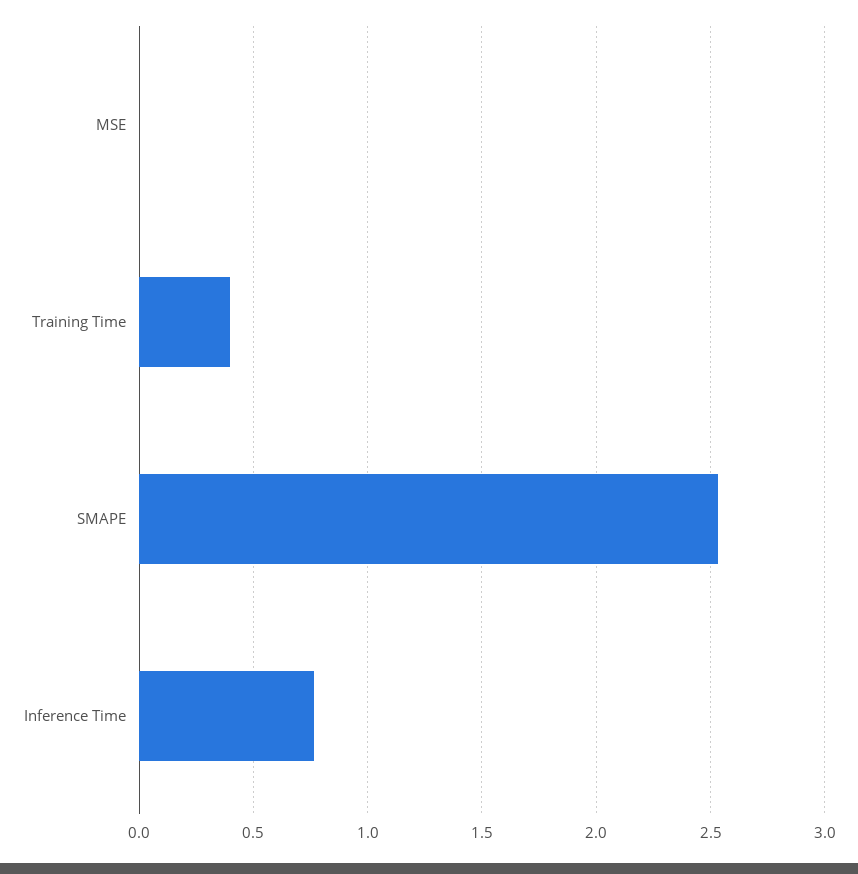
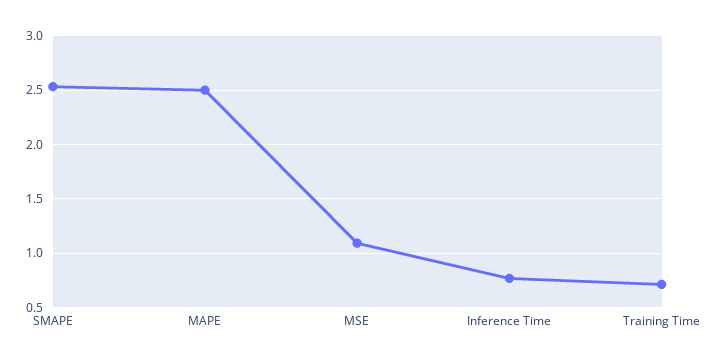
  {
-   "MSE": 0,
+   "MSE": 1.1,
-   "Training Time": 0.4,
+   "Training Time": 0.7,
    "SMAPE": 2.55,
-   "Inference Time": 0.75
+   "Inference Time": 0.75,
+   "MAPE": 2.5
  }

